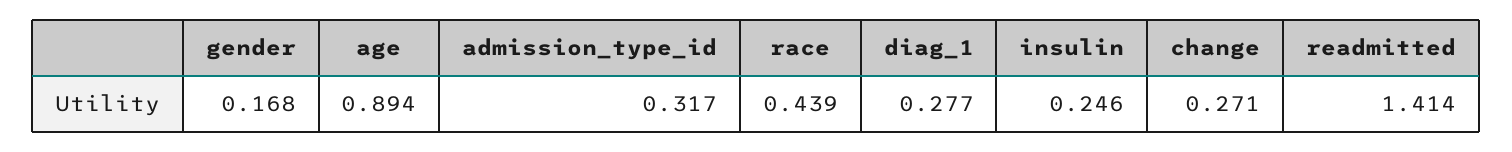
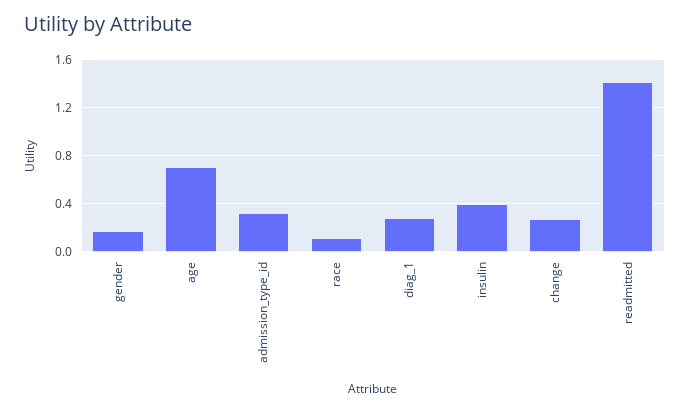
  {
    "gender": 0.168,
-   "age": 0.894,
+   "age": 0.7,
    "admission_type_id": 0.317,
-   "race": 0.439,
+   "race": 0.1,
    "diag_1": 0.277,
-   "insulin": 0.246,
+   "insulin": 0.4,
    "change": 0.271,
    "readmitted": 1.414
  }

